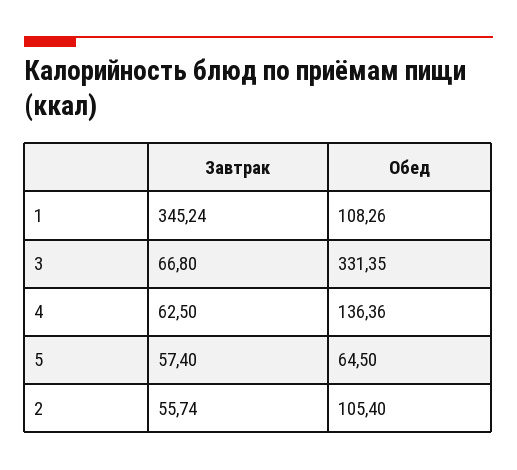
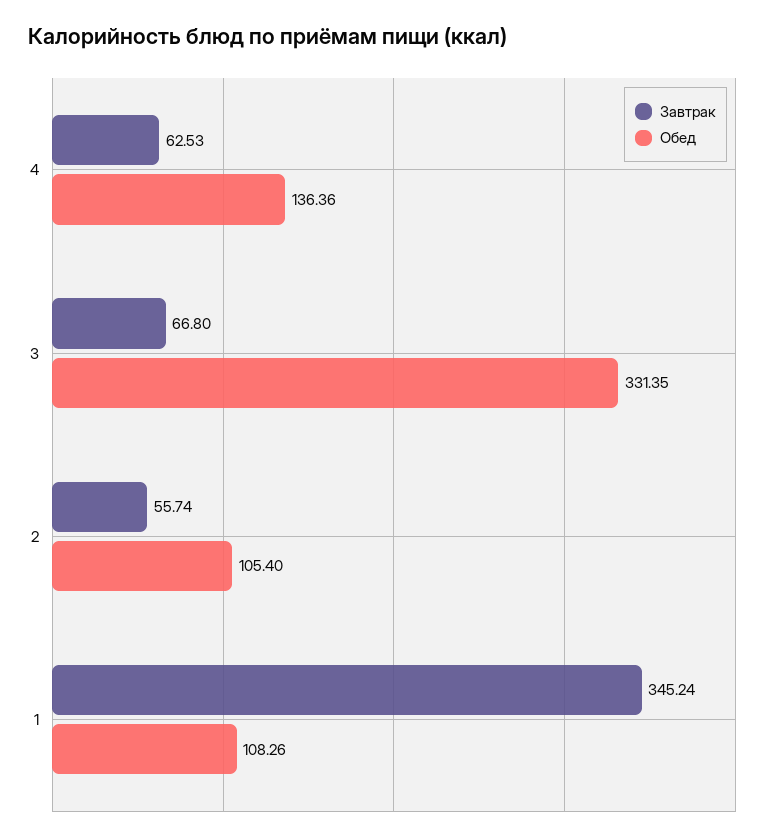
  {
    "Завтрак": {
      "1": 345.24,
      "3": 66.8,
-     "4": 62.5,
+     "4": 62.53,
-     "5": 57.4,
      "2": 55.74
    },
    "Обед": {
      "1": 108.26,
      "3": 331.35,
      "4": 136.36,
-     "5": 64.5,
      "2": 105.4
    }
  }

